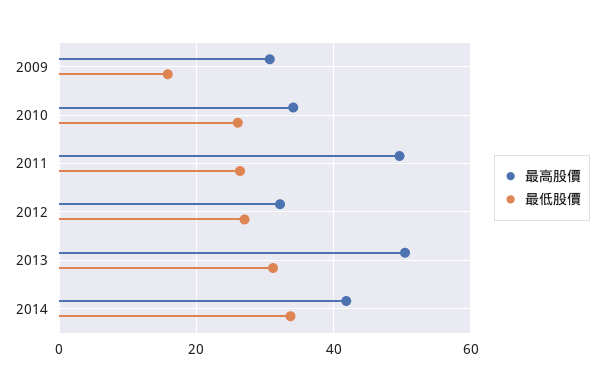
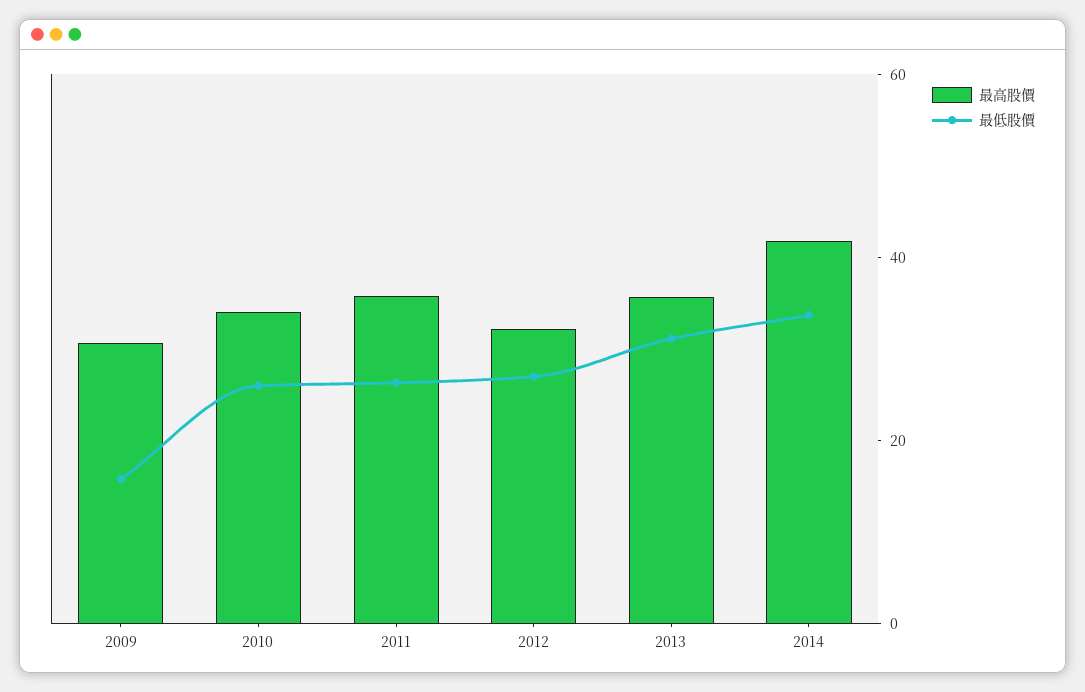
  {
    "最高股價": {
      "2009": 30,
      "2010": 34,
-     "2011": 50,
+     "2011": 35,
      "2012": 32,
-     "2013": 50,
+     "2013": 35,
      "2014": 42
    },
    "最低股價": {
      "2009": 16,
      "2010": 26,
      "2011": 26,
      "2012": 28,
      "2013": 32,
      "2014": 34
    }
  }

